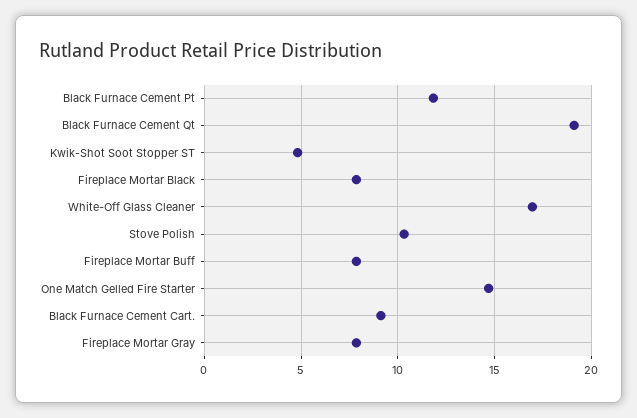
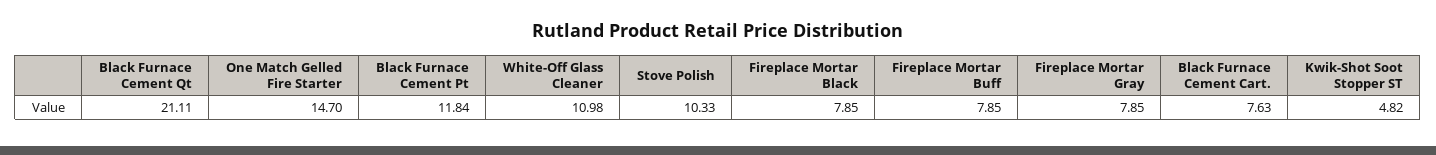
  {
    "Black Furnace Cement Pt": 11.84,
-   "Black Furnace Cement Qt": 19,
+   "Black Furnace Cement Qt": 21.11,
    "Kwik-Shot Soot Stopper ST": 4.82,
    "Fireplace Mortar Black": 7.85,
-   "White-Off Glass Cleaner": 17,
+   "White-Off Glass Cleaner": 10.98,
    "Stove Polish": 10.33,
    "Fireplace Mortar Buff": 7.85,
    "One Match Gelled Fire Starter": 14.7,
-   "Black Furnace Cement Cart.": 9,
+   "Black Furnace Cement Cart.": 7.63,
    "Fireplace Mortar Gray": 7.85
  }

